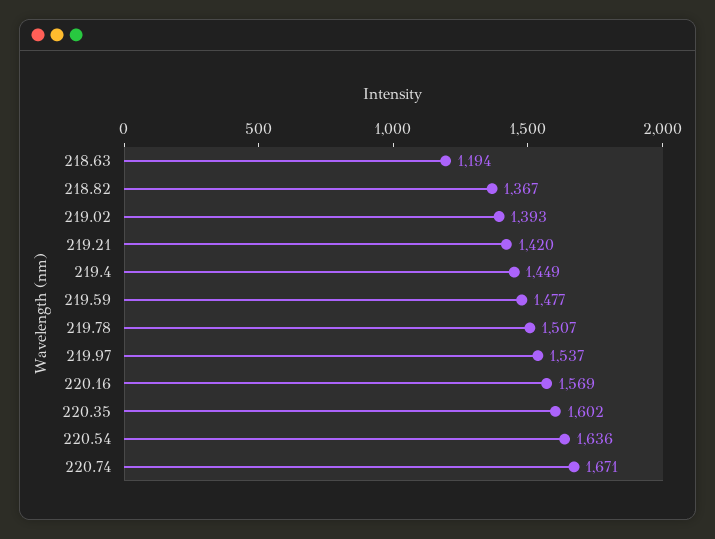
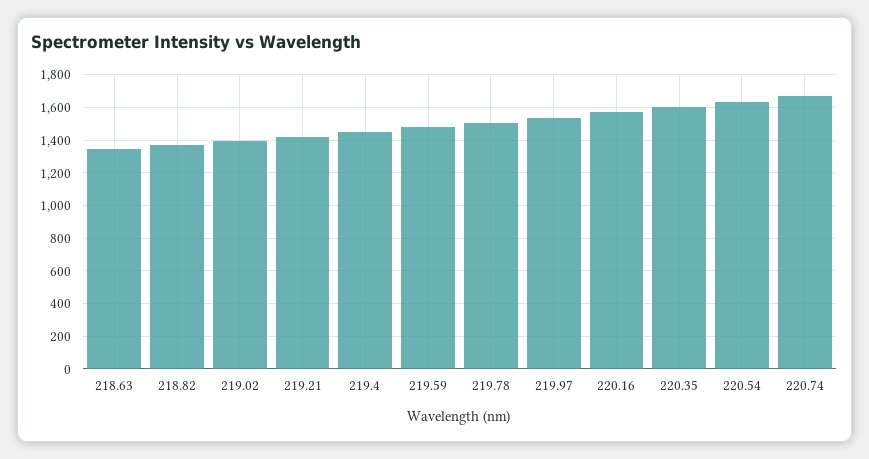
  {
-   "218.63": 1194,
+   "218.63": 1350,
    "218.82": 1367,
    "219.02": 1393,
    "219.21": 1420,
    "219.4": 1449,
    "219.59": 1477,
    "219.78": 1507,
    "219.97": 1537,
    "220.16": 1569,
    "220.35": 1602,
    "220.54": 1636,
    "220.74": 1671
  }

